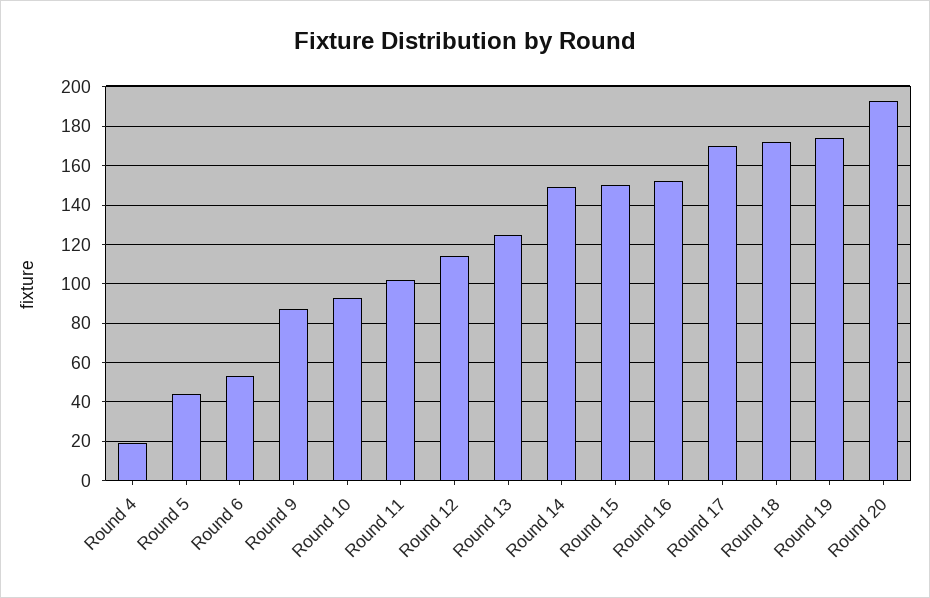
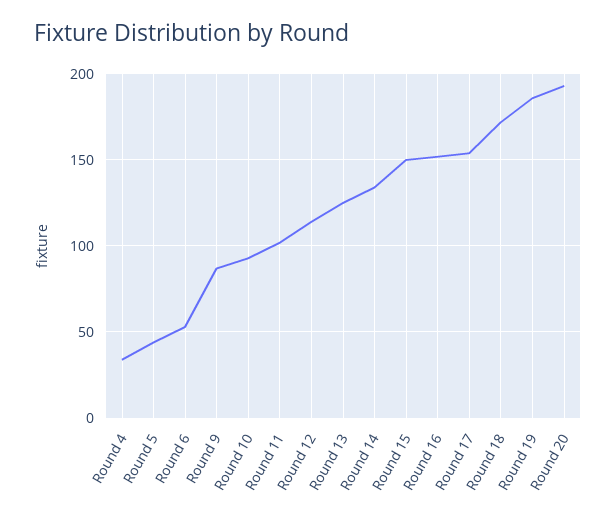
  {
-   "Round 4": 20,
+   "Round 4": 35,
    "Round 5": 45,
    "Round 6": 55,
    "Round 9": 85,
    "Round 10": 95,
    "Round 11": 100,
    "Round 12": 115,
    "Round 13": 125,
-   "Round 14": 150,
+   "Round 14": 135,
    "Round 15": 150,
    "Round 16": 150,
-   "Round 17": 170,
+   "Round 17": 155,
    "Round 18": 170,
-   "Round 19": 175,
+   "Round 19": 185,
    "Round 20": 195
  }

